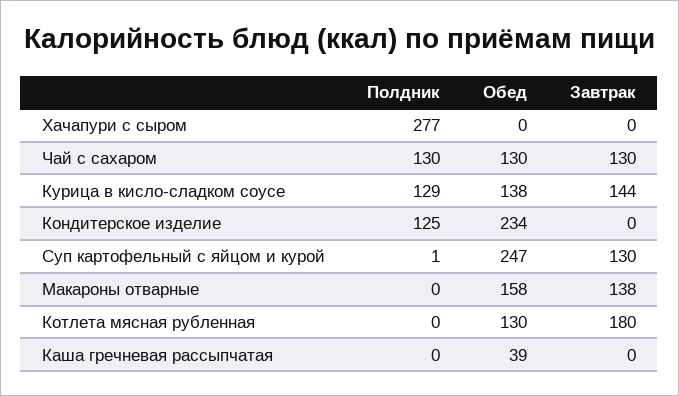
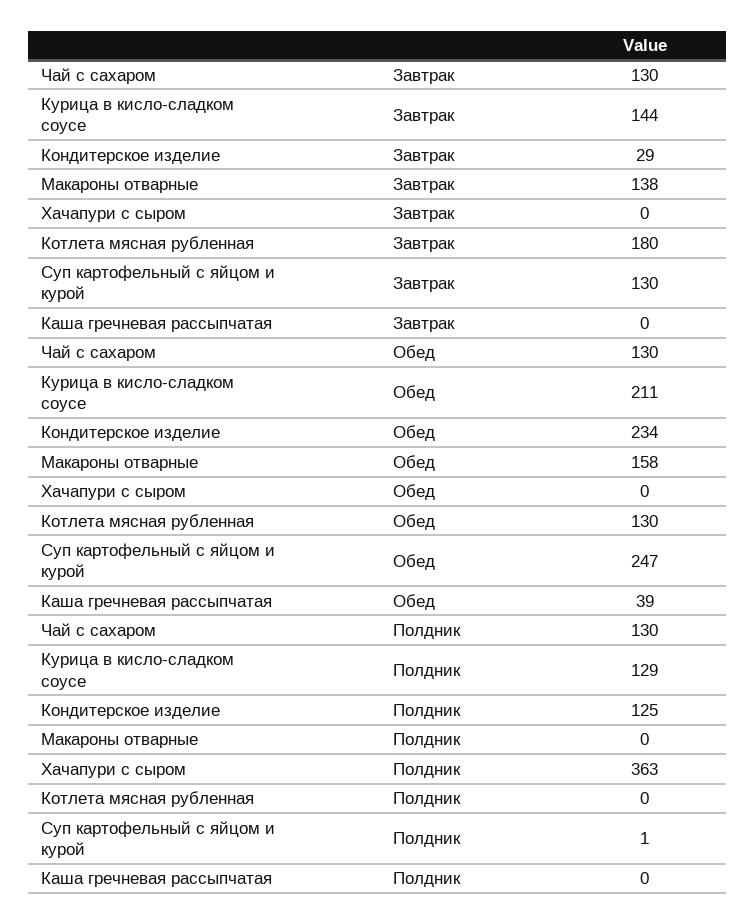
  {
    "Полдник": {
-     "Хачапури с сыром": 277,
+     "Хачапури с сыром": 363,
      "Чай с сахаром": 130,
      "Курица в кисло-сладком соусе": 129,
      "Кондитерское изделие": 125,
      "Суп картофельный с яйцом и курой": 1,
      "Макароны отварные": 0,
      "Котлета мясная рубленная": 0,
      "Каша гречневая рассыпчатая": 0
    },
    "Обед": {
      "Хачапури с сыром": 0,
      "Чай с сахаром": 130,
-     "Курица в кисло-сладком соусе": 138,
+     "Курица в кисло-сладком соусе": 211,
      "Кондитерское изделие": 234,
      "Суп картофельный с яйцом и курой": 247,
      "Макароны отварные": 158,
      "Котлета мясная рубленная": 130,
      "Каша гречневая рассыпчатая": 39
    },
    "Завтрак": {
      "Хачапури с сыром": 0,
      "Чай с сахаром": 130,
      "Курица в кисло-сладком соусе": 144,
-     "Кондитерское изделие": 0,
+     "Кондитерское изделие": 29,
      "Суп картофельный с яйцом и курой": 130,
      "Макароны отварные": 138,
      "Котлета мясная рубленная": 180,
      "Каша гречневая рассыпчатая": 0
    }
  }

